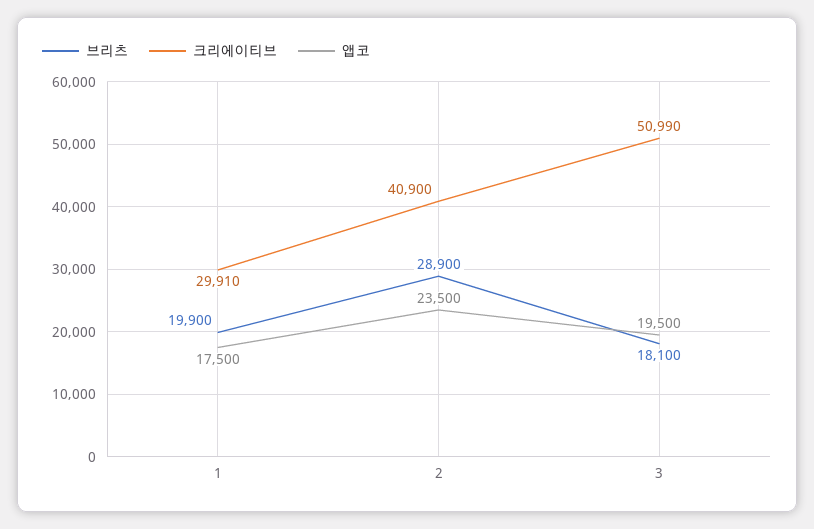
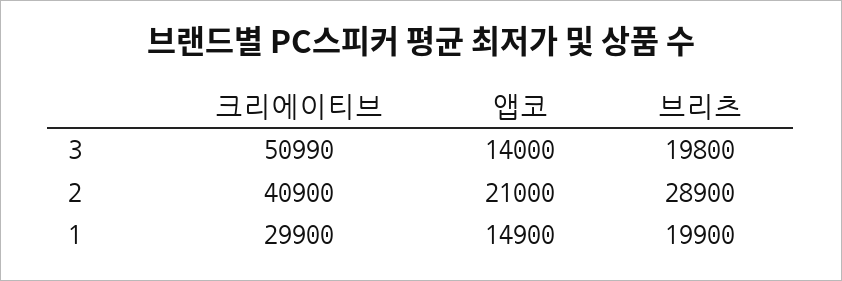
  {
    "브리츠": {
      "1": 19900,
      "2": 28900,
-     "3": 18100
+     "3": 19800
    },
    "크리에이티브": {
-     "1": 29910,
+     "1": 29900,
      "2": 40900,
      "3": 50990
    },
    "앱코": {
-     "1": 17500,
+     "1": 14900,
-     "2": 23500,
+     "2": 21000,
-     "3": 19500
+     "3": 14000
    }
  }

